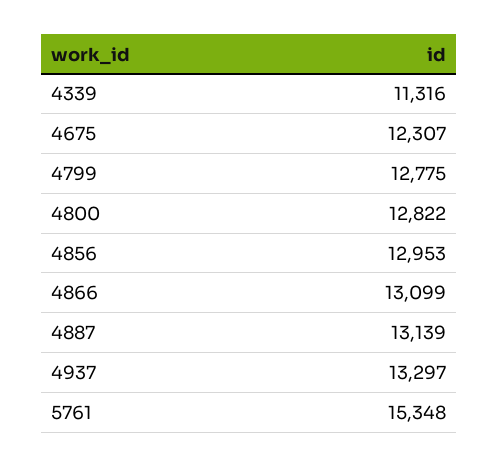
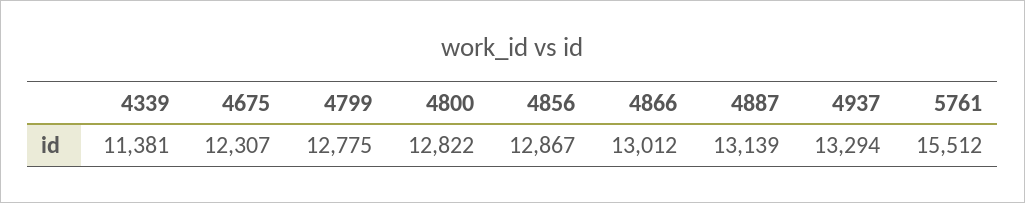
  {
-   "4339": 11316,
+   "4339": 11381,
    "4675": 12307,
    "4799": 12775,
    "4800": 12822,
-   "4856": 12953,
+   "4856": 12867,
-   "4866": 13099,
+   "4866": 13012,
    "4887": 13139,
-   "4937": 13297,
+   "4937": 13294,
-   "5761": 15348
+   "5761": 15512
  }

